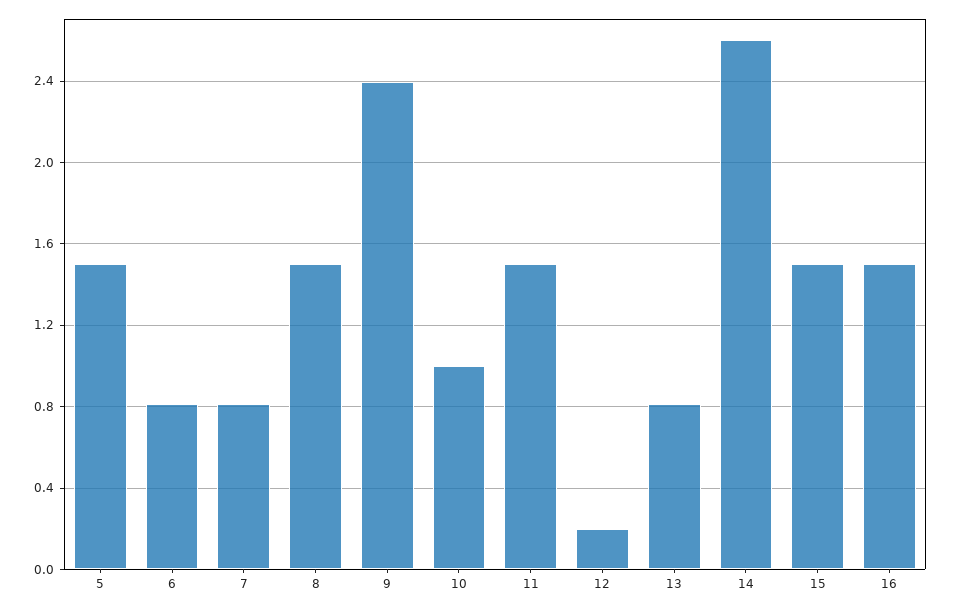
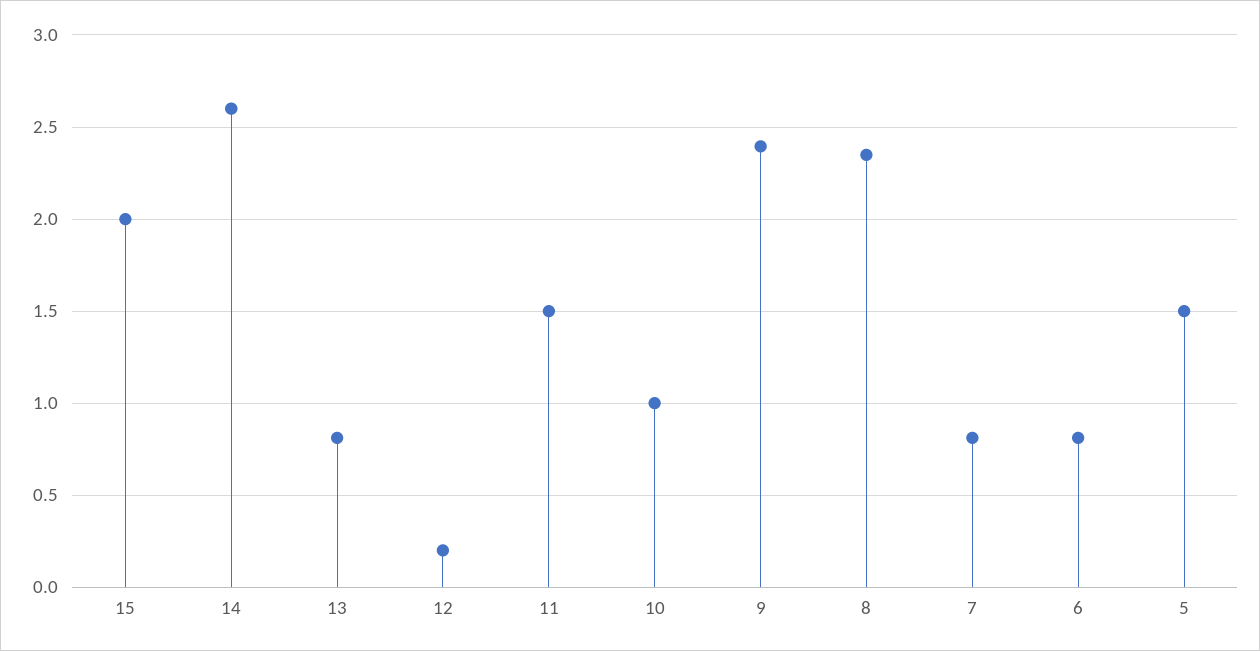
  {
    "5": 1.5,
    "6": 0.8,
    "7": 0.8,
-   "8": 1.5,
+   "8": 2.35,
    "9": 2.4,
    "10": 1,
    "11": 1.5,
    "12": 0.2,
    "13": 0.8,
    "14": 2.6,
-   "15": 1.5,
+   "15": 2
-   "16": 1.5
  }

